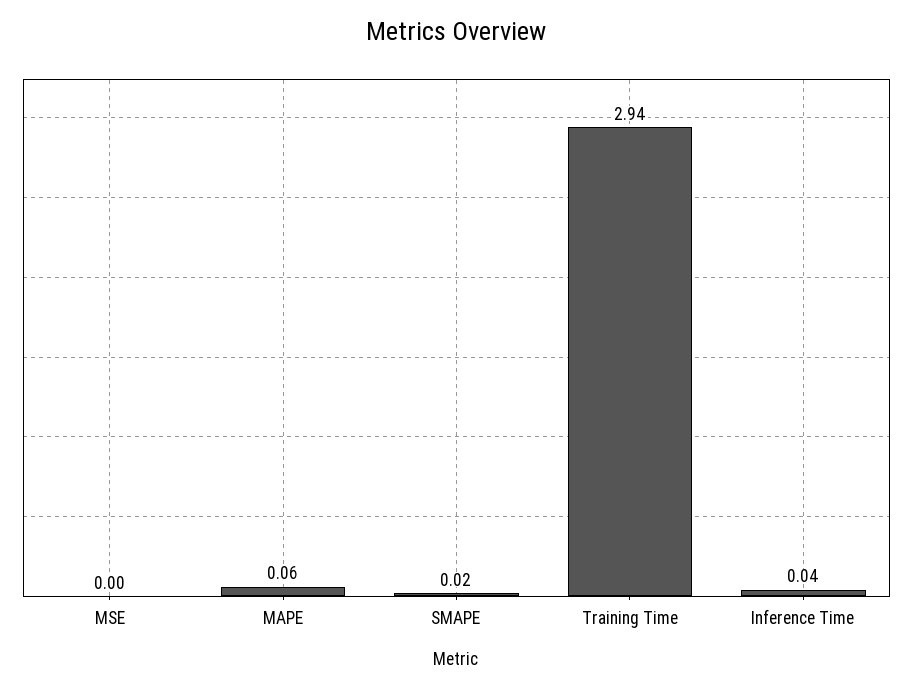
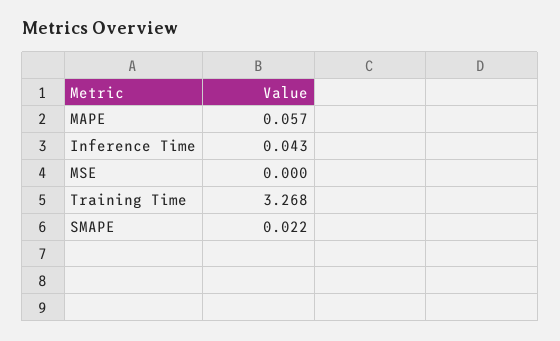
  {
    "MSE": 0,
    "MAPE": 0.057,
    "SMAPE": 0.022,
-   "Training Time": 2.94,
+   "Training Time": 3.268,
    "Inference Time": 0.043
  }

